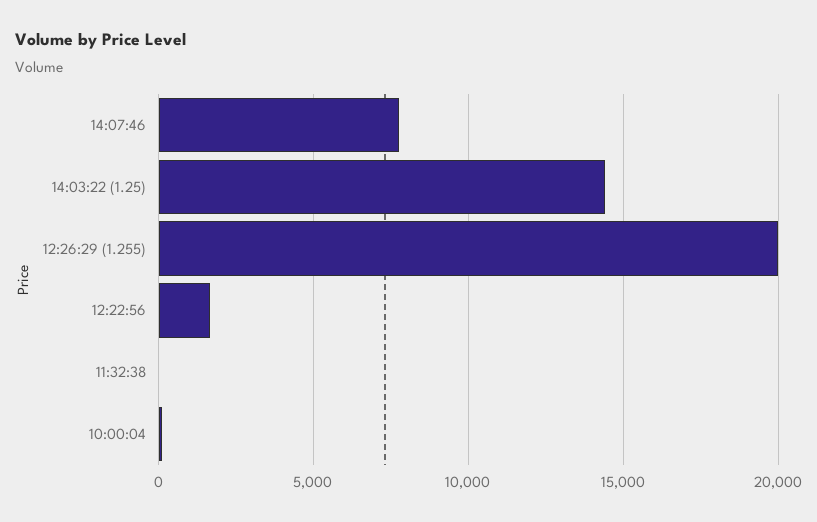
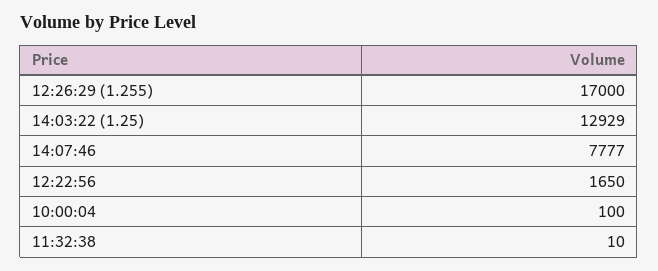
  {
    "14:07:46": 7777,
-   "14:03:22 (1.25)": 14500,
+   "14:03:22 (1.25)": 12929,
-   "12:26:29 (1.255)": 20000,
+   "12:26:29 (1.255)": 17000,
    "12:22:56": 1650,
    "11:32:38": 10,
    "10:00:04": 100
  }

